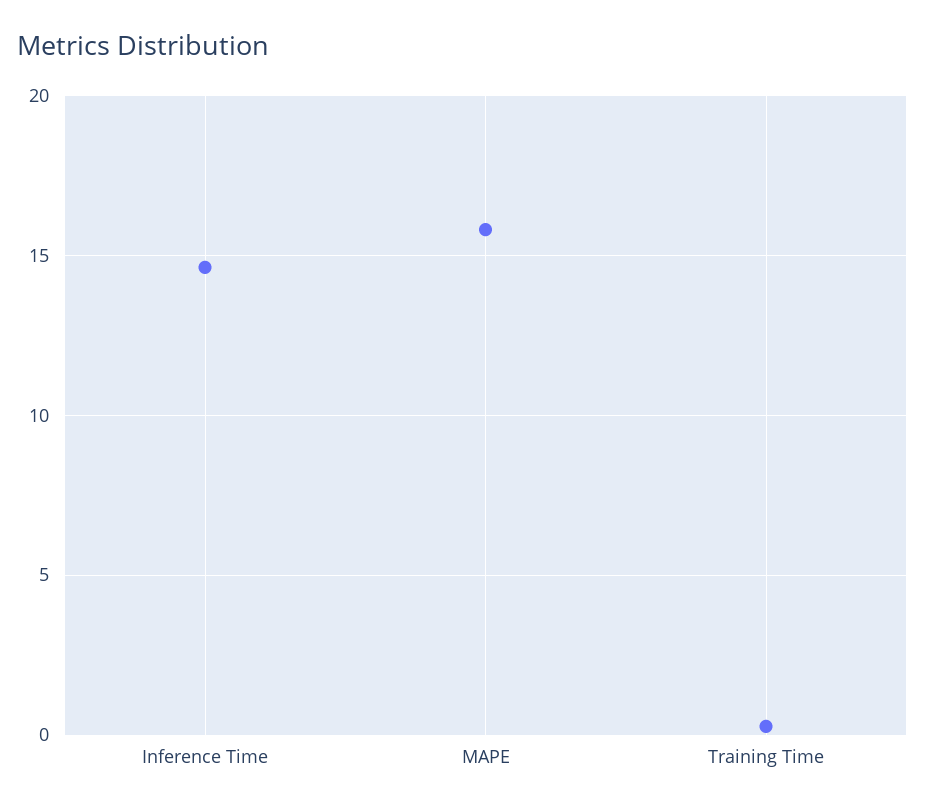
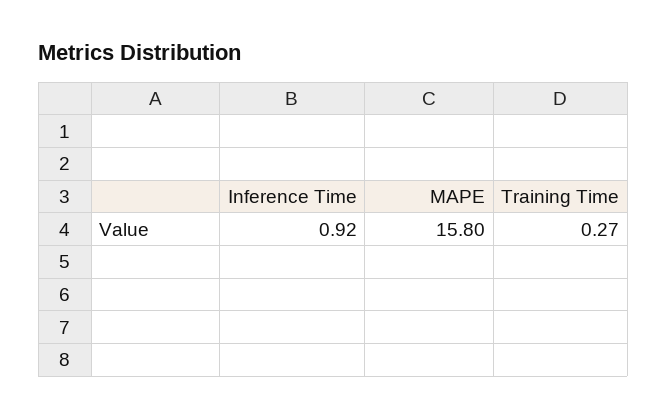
  {
-   "Inference Time": 14.5,
+   "Inference Time": 0.92,
    "MAPE": 15.8,
    "Training Time": 0.27
  }

